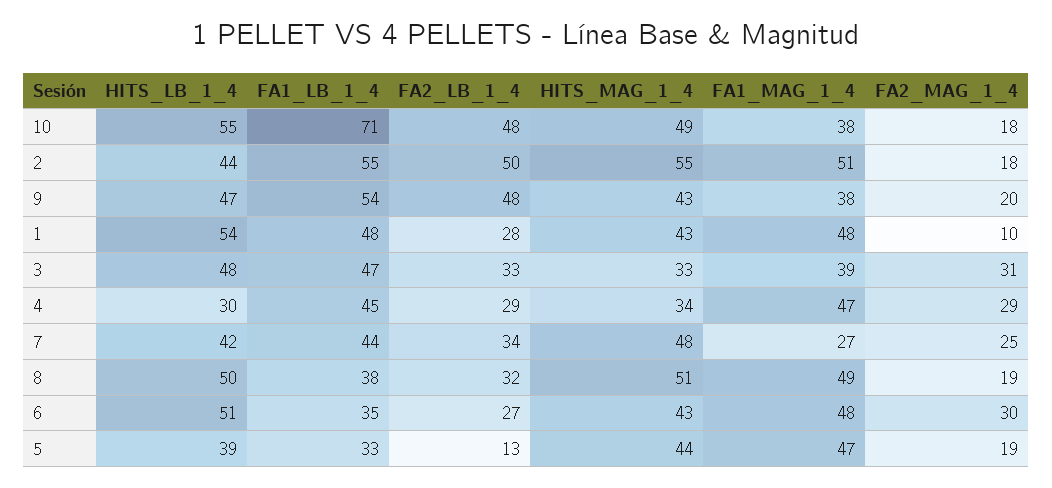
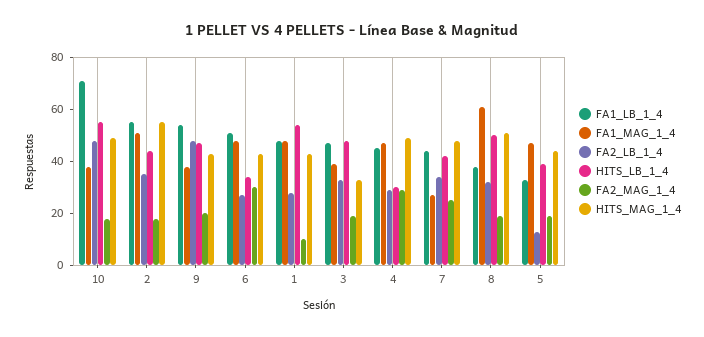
  {
    "HITS_LB_1_4": {
      "10": 55,
      "2": 44,
      "9": 47,
      "1": 54,
      "3": 48,
      "4": 30,
      "7": 42,
      "8": 50,
-     "6": 51,
+     "6": 35,
      "5": 39
    },
    "FA1_LB_1_4": {
      "10": 71,
      "2": 55,
      "9": 54,
      "1": 48,
      "3": 47,
      "4": 45,
      "7": 44,
      "8": 38,
-     "6": 35,
+     "6": 50,
      "5": 33
    },
    "FA2_LB_1_4": {
      "10": 48,
-     "2": 50,
+     "2": 35,
      "9": 48,
      "1": 28,
      "3": 33,
      "4": 29,
      "7": 34,
      "8": 32,
      "6": 27,
      "5": 13
    },
    "HITS_MAG_1_4": {
      "10": 49,
      "2": 55,
      "9": 43,
      "1": 43,
      "3": 33,
-     "4": 34,
+     "4": 50,
      "7": 48,
      "8": 51,
      "6": 43,
      "5": 44
    },
    "FA1_MAG_1_4": {
      "10": 38,
      "2": 51,
      "9": 38,
      "1": 48,
      "3": 39,
      "4": 47,
      "7": 27,
-     "8": 49,
+     "8": 60,
      "6": 48,
      "5": 47
    },
    "FA2_MAG_1_4": {
      "10": 18,
      "2": 18,
      "9": 20,
      "1": 10,
-     "3": 31,
+     "3": 20,
      "4": 29,
      "7": 25,
      "8": 19,
      "6": 30,
      "5": 19
    }
  }

